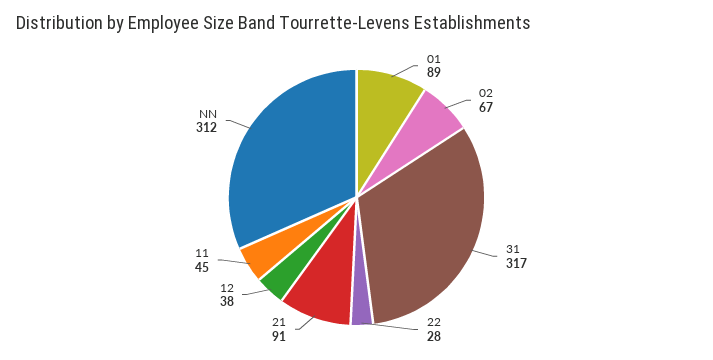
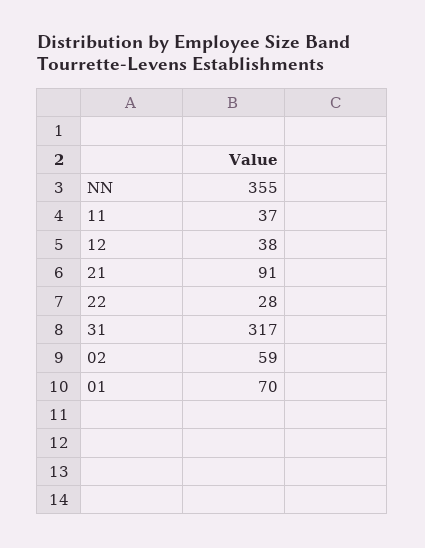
  {
-   "01": 89,
+   "01": 70,
-   "02": 67,
+   "02": 59,
    "31": 317,
    "22": 28,
    "21": 91,
    "12": 38,
-   "11": 45,
+   "11": 37,
-   "NN": 312
+   "NN": 355
  }

